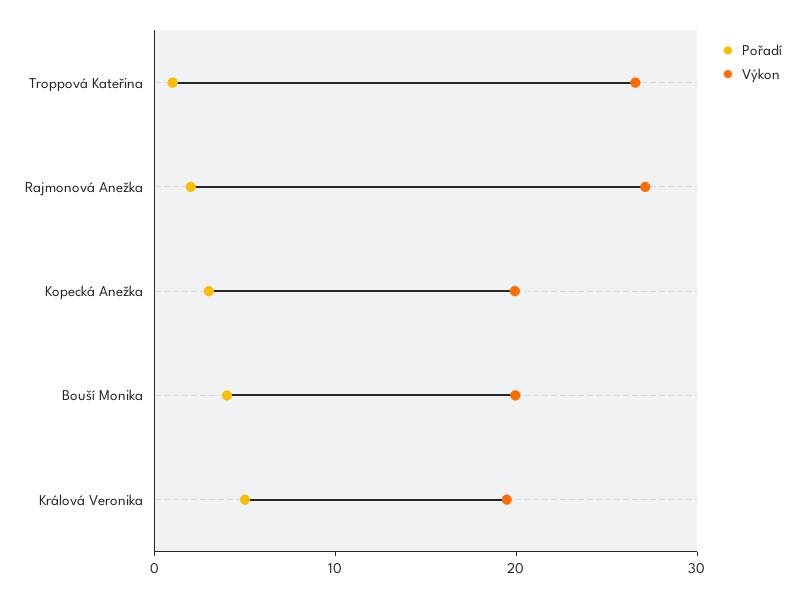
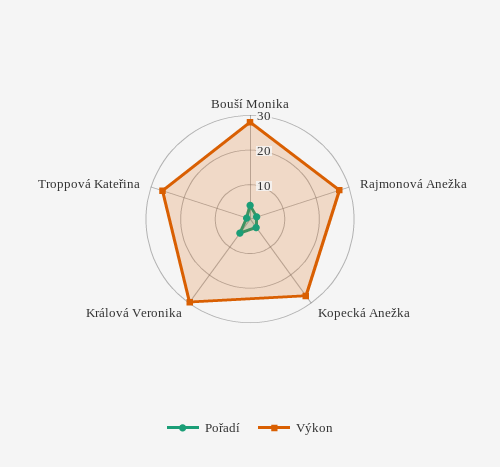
  {
    "Pořadí": {
      "Troppová Kateřina": 2,
      "Rajmonová Anežka": 2,
      "Kopecká Anežka": 4,
      "Bouší Monika": 4,
      "Králová Veronika": 6
    },
    "Výkon": {
      "Troppová Kateřina": 26,
      "Rajmonová Anežka": 28,
-     "Kopecká Anežka": 20,
+     "Kopecká Anežka": 27.5,
-     "Bouší Monika": 20,
+     "Bouší Monika": 27.5,
-     "Králová Veronika": 20
+     "Králová Veronika": 30
    }
  }

